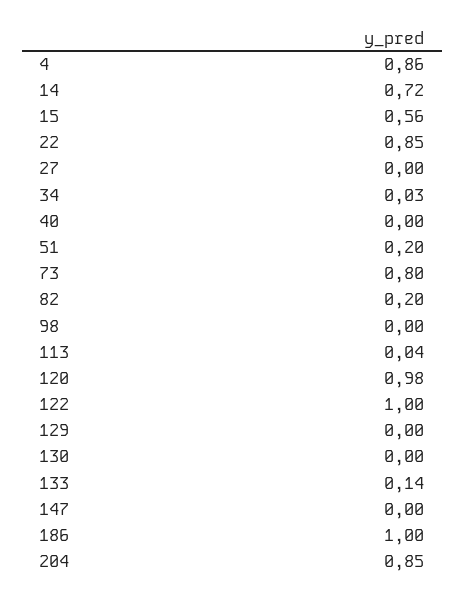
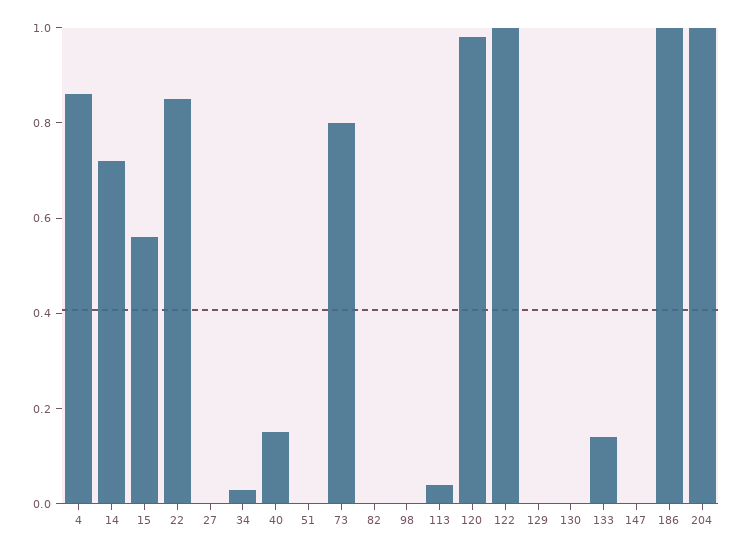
  {
    "4": 0.86,
    "14": 0.72,
    "15": 0.56,
    "22": 0.85,
    "27": 0,
    "34": 0.03,
-   "40": 0,
+   "40": 0.15,
-   "51": 0.2,
+   "51": 0,
    "73": 0.8,
-   "82": 0.2,
+   "82": 0,
    "98": 0,
    "113": 0.04,
    "120": 0.98,
    "122": 1,
    "129": 0,
    "130": 0,
    "133": 0.14,
    "147": 0,
    "186": 1,
-   "204": 0.85
+   "204": 1
  }

